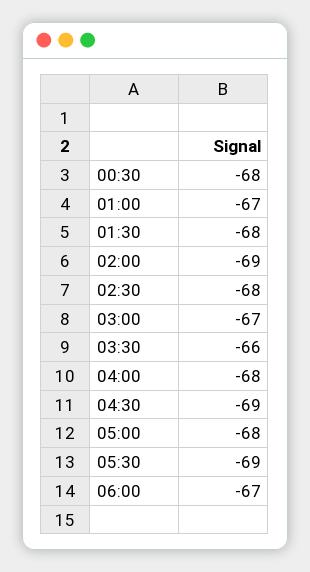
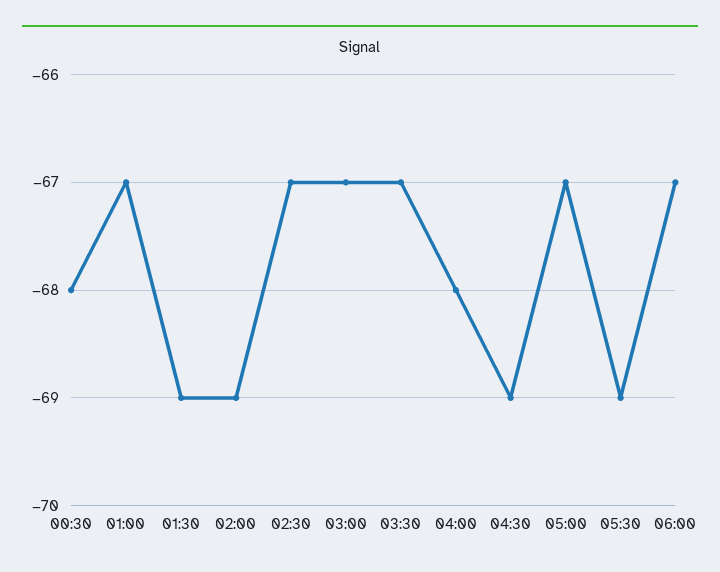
  {
    "00:30": -68,
    "01:00": -67,
-   "01:30": -68,
+   "01:30": -69,
    "02:00": -69,
-   "02:30": -68,
+   "02:30": -67,
    "03:00": -67,
-   "03:30": -66,
+   "03:30": -67,
    "04:00": -68,
    "04:30": -69,
-   "05:00": -68,
+   "05:00": -67,
    "05:30": -69,
    "06:00": -67
  }

